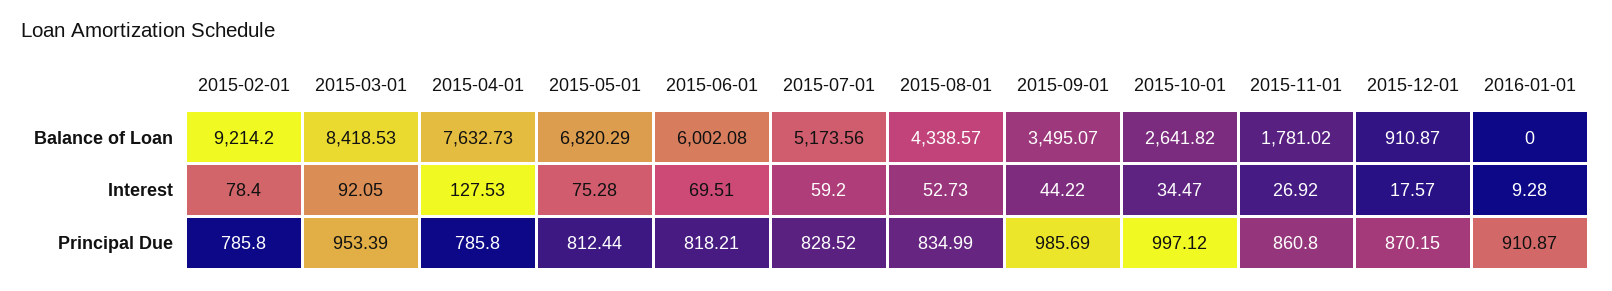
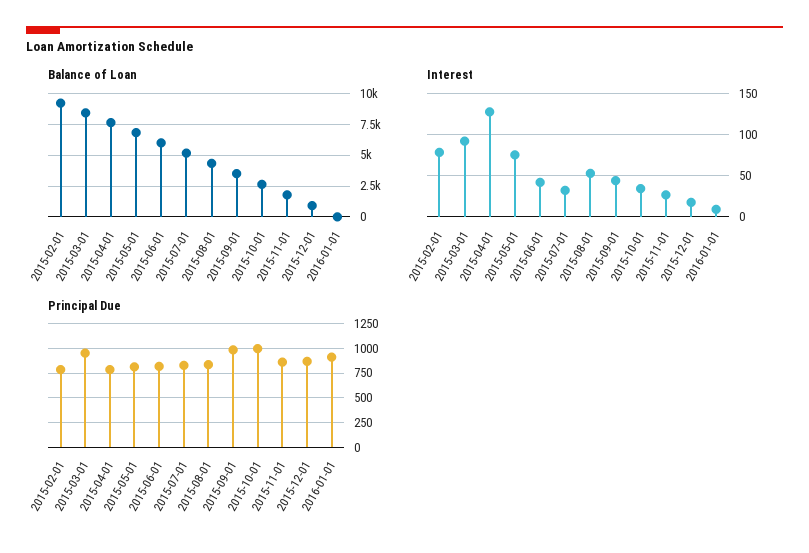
  {
    "Balance of Loan": {
      "2015-02-01": 9214.2,
      "2015-03-01": 8418.53,
      "2015-04-01": 7632.73,
      "2015-05-01": 6820.29,
      "2015-06-01": 6002.08,
      "2015-07-01": 5173.56,
      "2015-08-01": 4338.57,
      "2015-09-01": 3495.07,
      "2015-10-01": 2641.82,
      "2015-11-01": 1781.02,
      "2015-12-01": 910.87,
      "2016-01-01": 0
    },
    "Interest": {
      "2015-02-01": 78.4,
      "2015-03-01": 92.05,
      "2015-04-01": 127.53,
      "2015-05-01": 75.28,
-     "2015-06-01": 69.51,
+     "2015-06-01": 40,
-     "2015-07-01": 59.2,
+     "2015-07-01": 30,
      "2015-08-01": 52.73,
      "2015-09-01": 44.22,
      "2015-10-01": 34.47,
      "2015-11-01": 26.92,
      "2015-12-01": 17.57,
      "2016-01-01": 9.28
    },
    "Principal Due": {
      "2015-02-01": 785.8,
      "2015-03-01": 953.39,
      "2015-04-01": 785.8,
      "2015-05-01": 812.44,
      "2015-06-01": 818.21,
      "2015-07-01": 828.52,
      "2015-08-01": 834.99,
      "2015-09-01": 985.69,
      "2015-10-01": 997.12,
      "2015-11-01": 860.8,
      "2015-12-01": 870.15,
      "2016-01-01": 910.87
    }
  }

